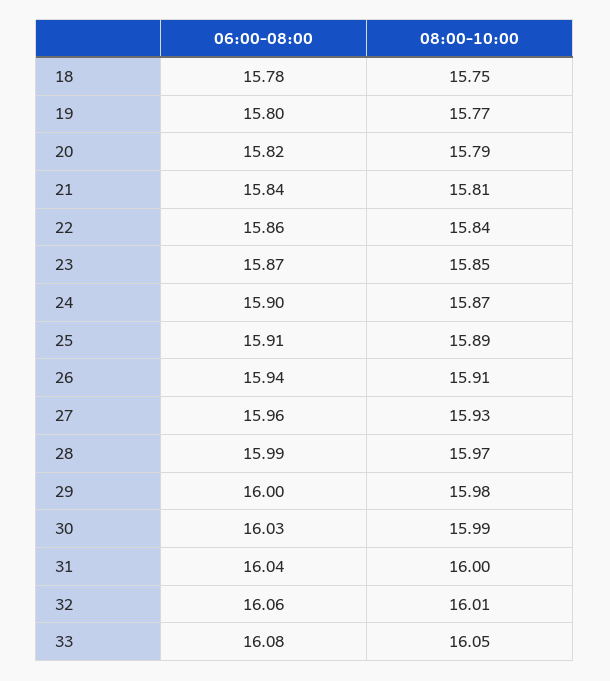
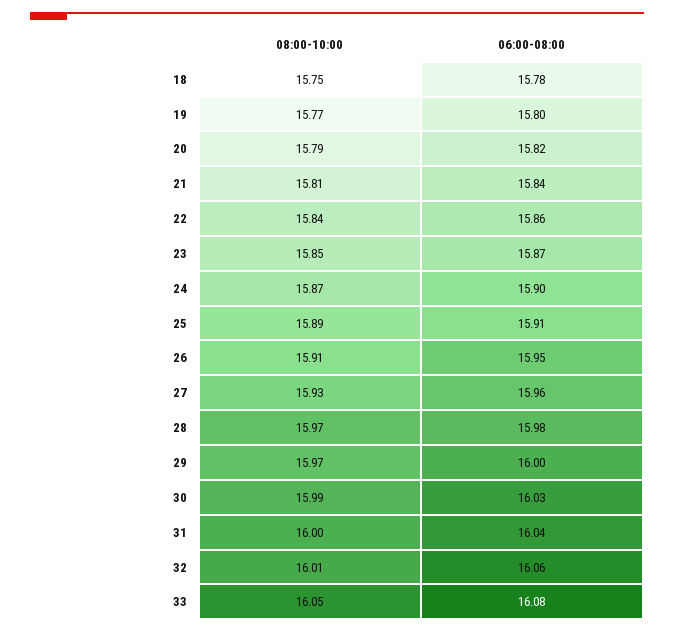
  {
    "06:00-08:00": {
      "18": 15.78,
      "19": 15.8,
      "20": 15.82,
      "21": 15.84,
      "22": 15.86,
      "23": 15.87,
      "24": 15.9,
      "25": 15.91,
-     "26": 15.94,
+     "26": 15.95,
      "27": 15.96,
-     "28": 15.99,
+     "28": 15.98,
      "29": 16,
      "30": 16.03,
      "31": 16.04,
      "32": 16.06,
      "33": 16.08
    },
    "08:00-10:00": {
      "18": 15.75,
      "19": 15.77,
      "20": 15.79,
      "21": 15.81,
      "22": 15.84,
      "23": 15.85,
      "24": 15.87,
      "25": 15.89,
      "26": 15.91,
      "27": 15.93,
      "28": 15.97,
-     "29": 15.98,
+     "29": 15.97,
      "30": 15.99,
      "31": 16,
      "32": 16.01,
      "33": 16.05
    }
  }

